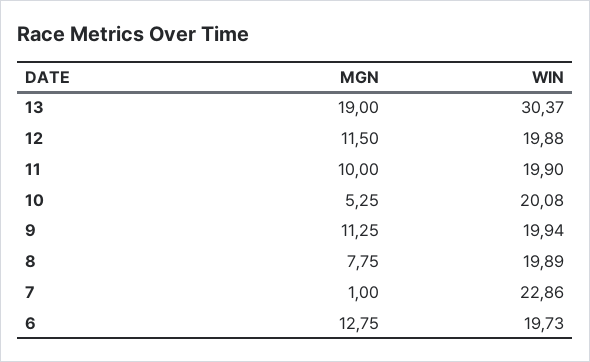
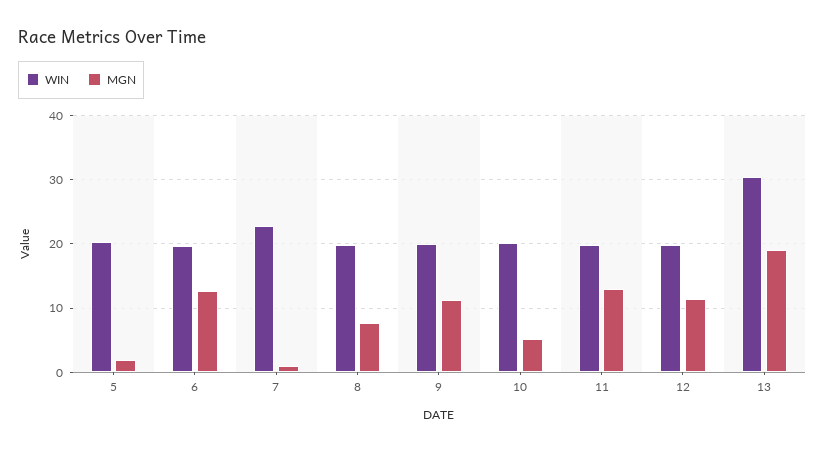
  {
    "MGN": {
      "13": 19,
      "12": 11.5,
-     "11": 10,
+     "11": 13,
      "10": 5.25,
      "9": 11.25,
      "8": 7.75,
      "7": 1,
-     "6": 12.75
+     "6": 12.75,
+     "5": 2
    },
    "WIN": {
      "13": 30.37,
      "12": 19.88,
      "11": 19.9,
      "10": 20.08,
      "9": 19.94,
      "8": 19.89,
      "7": 22.86,
-     "6": 19.73
+     "6": 19.73,
+     "5": 20
    }
  }

